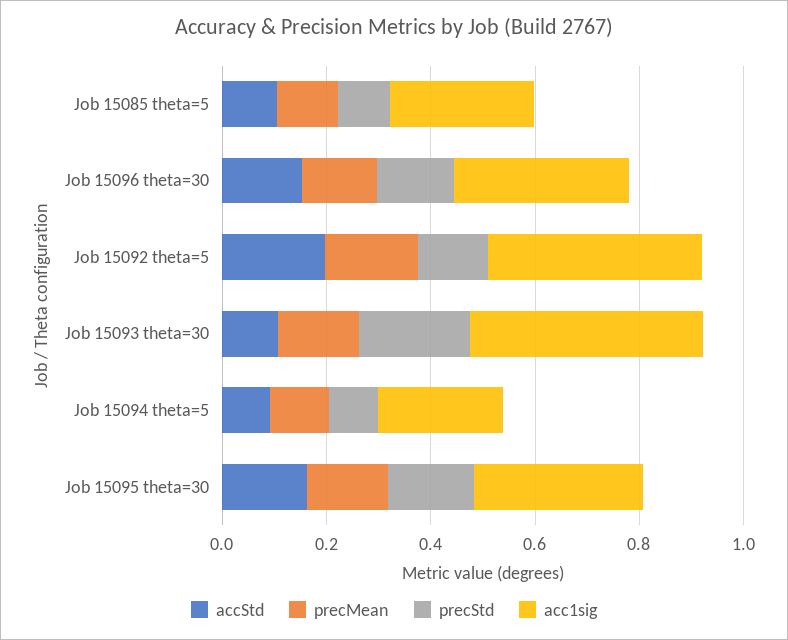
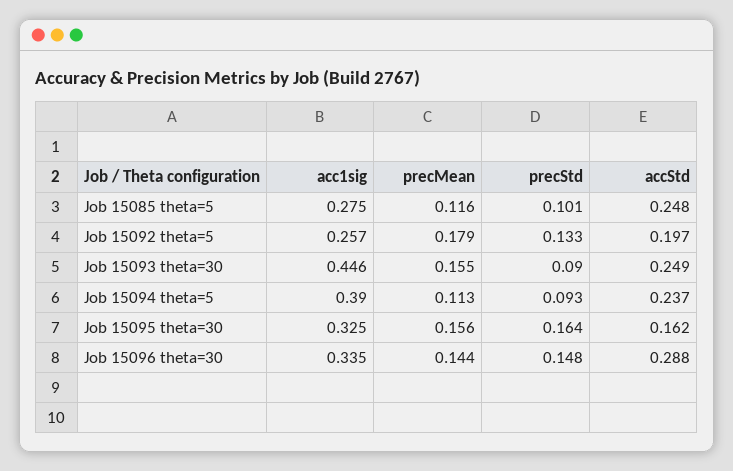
  {
    "accStd": {
-     "Job 15085 theta=5": 0.1,
+     "Job 15085 theta=5": 0.248,
-     "Job 15096 theta=30": 0.15,
+     "Job 15096 theta=30": 0.288,
      "Job 15092 theta=5": 0.197,
-     "Job 15093 theta=30": 0.1,
+     "Job 15093 theta=30": 0.249,
-     "Job 15094 theta=5": 0.1,
+     "Job 15094 theta=5": 0.237,
      "Job 15095 theta=30": 0.162
    },
    "precMean": {
      "Job 15085 theta=5": 0.116,
      "Job 15096 theta=30": 0.144,
      "Job 15092 theta=5": 0.179,
      "Job 15093 theta=30": 0.155,
      "Job 15094 theta=5": 0.113,
      "Job 15095 theta=30": 0.156
    },
    "precStd": {
      "Job 15085 theta=5": 0.101,
      "Job 15096 theta=30": 0.148,
      "Job 15092 theta=5": 0.133,
-     "Job 15093 theta=30": 0.2,
+     "Job 15093 theta=30": 0.09,
      "Job 15094 theta=5": 0.093,
      "Job 15095 theta=30": 0.164
    },
    "acc1sig": {
      "Job 15085 theta=5": 0.275,
      "Job 15096 theta=30": 0.335,
-     "Job 15092 theta=5": 0.4,
+     "Job 15092 theta=5": 0.257,
      "Job 15093 theta=30": 0.446,
-     "Job 15094 theta=5": 0.25,
+     "Job 15094 theta=5": 0.39,
      "Job 15095 theta=30": 0.325
    }
  }

